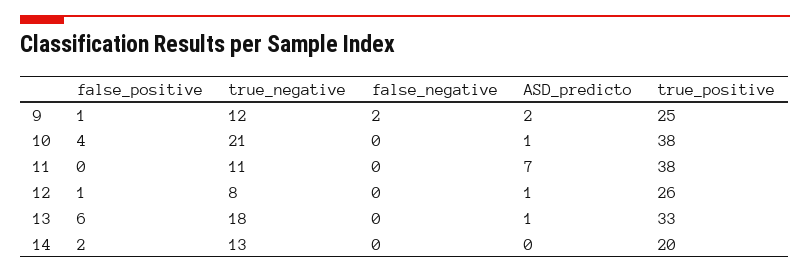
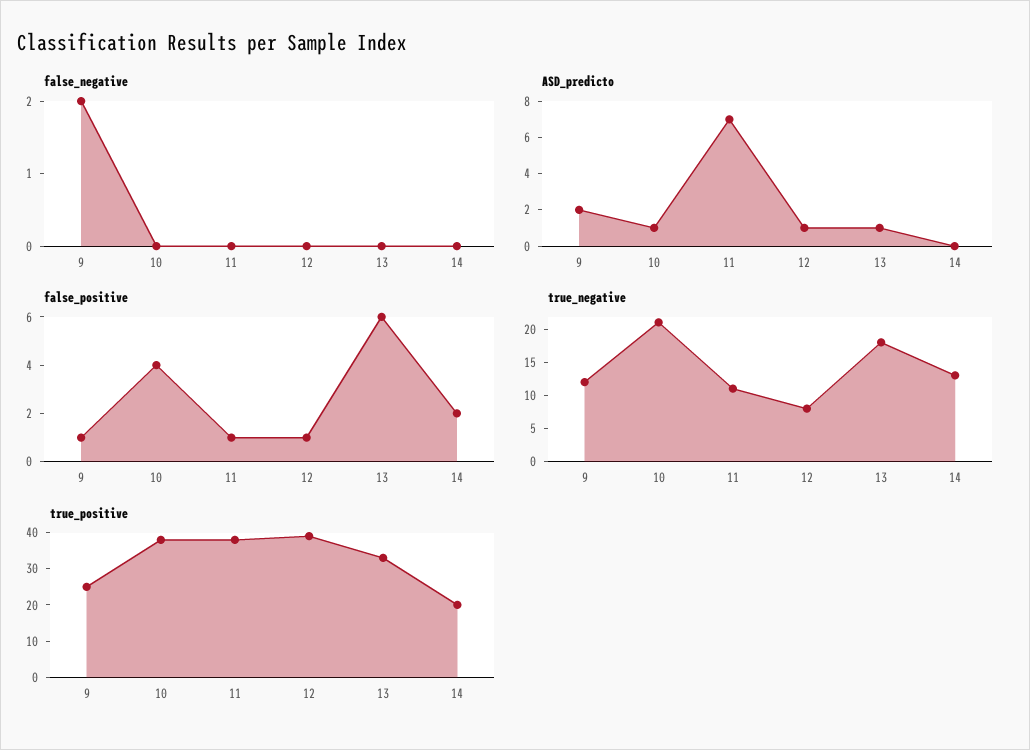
  {
    "false_positive": {
      "9": 1,
      "10": 4,
-     "11": 0,
+     "11": 1,
      "12": 1,
      "13": 6,
      "14": 2
    },
    "true_negative": {
      "9": 12,
      "10": 21,
      "11": 11,
      "12": 8,
      "13": 18,
      "14": 13
    },
    "false_negative": {
      "9": 2,
      "10": 0,
      "11": 0,
      "12": 0,
      "13": 0,
      "14": 0
    },
    "ASD_predicto": {
      "9": 2,
      "10": 1,
      "11": 7,
      "12": 1,
      "13": 1,
      "14": 0
    },
    "true_positive": {
      "9": 25,
      "10": 38,
      "11": 38,
-     "12": 26,
+     "12": 40,
      "13": 33,
      "14": 20
    }
  }

